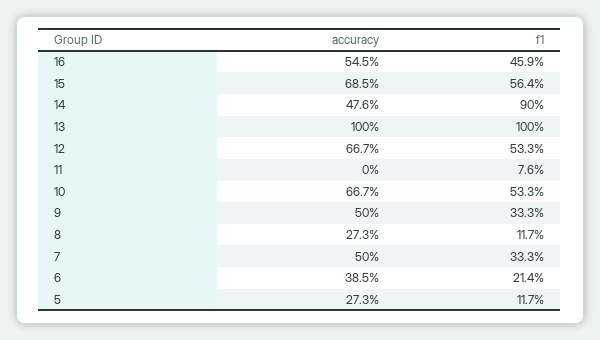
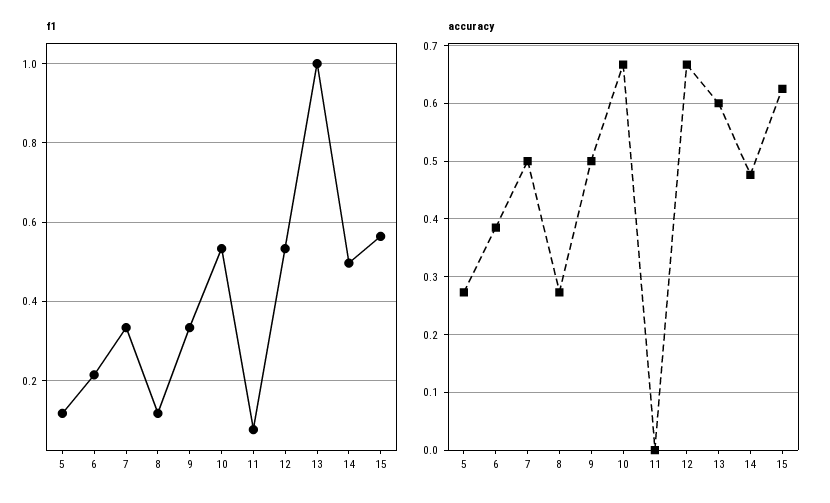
  {
    "accuracy": {
-     "16": 0.545,
-     "15": 0.685,
+     "15": 0.62,
      "14": 0.476,
-     "13": 1,
+     "13": 0.6,
      "12": 0.667,
      "11": 0,
      "10": 0.667,
      "9": 0.5,
      "8": 0.273,
      "7": 0.5,
      "6": 0.385,
      "5": 0.273
    },
    "f1": {
-     "16": 0.459,
      "15": 0.564,
-     "14": 0.9,
+     "14": 0.5,
      "13": 1,
      "12": 0.533,
      "11": 0.076,
      "10": 0.533,
      "9": 0.333,
      "8": 0.117,
      "7": 0.333,
      "6": 0.214,
      "5": 0.117
    }
  }

